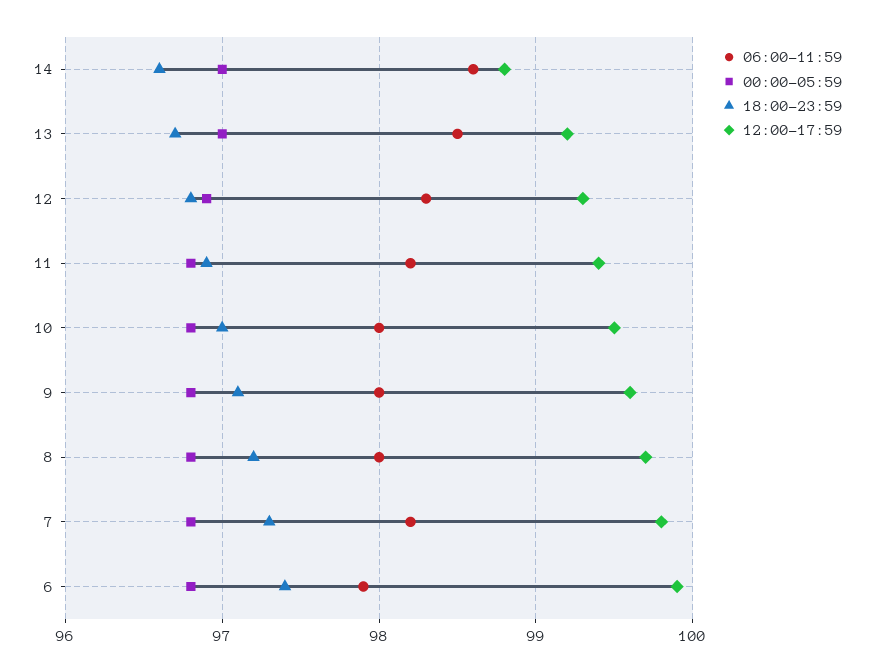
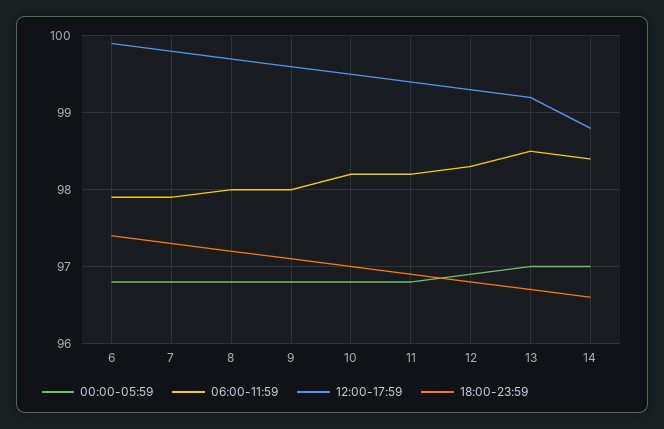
  {
    "06:00-11:59": {
-     "14": 98.6,
+     "14": 98.4,
      "13": 98.5,
      "12": 98.3,
      "11": 98.2,
-     "10": 98,
+     "10": 98.2,
      "9": 98,
      "8": 98,
-     "7": 98.2,
+     "7": 97.9,
      "6": 97.9
    },
    "00:00-05:59": {
      "14": 97,
      "13": 97,
      "12": 96.9,
      "11": 96.8,
      "10": 96.8,
      "9": 96.8,
      "8": 96.8,
      "7": 96.8,
      "6": 96.8
    },
    "18:00-23:59": {
      "14": 96.6,
      "13": 96.7,
      "12": 96.8,
      "11": 96.9,
      "10": 97,
      "9": 97.1,
      "8": 97.2,
      "7": 97.3,
      "6": 97.4
    },
    "12:00-17:59": {
      "14": 98.8,
      "13": 99.2,
      "12": 99.3,
      "11": 99.4,
      "10": 99.5,
      "9": 99.6,
      "8": 99.7,
      "7": 99.8,
      "6": 99.9
    }
  }

